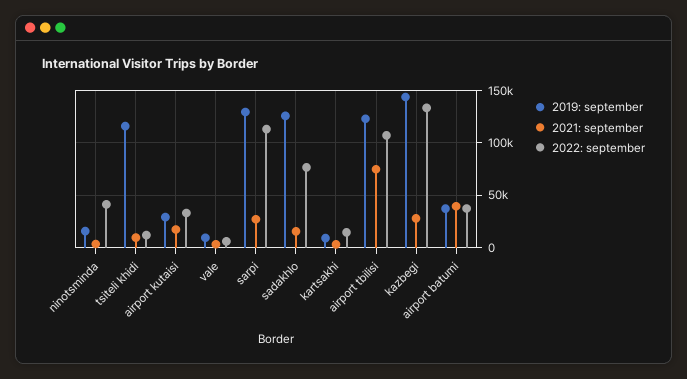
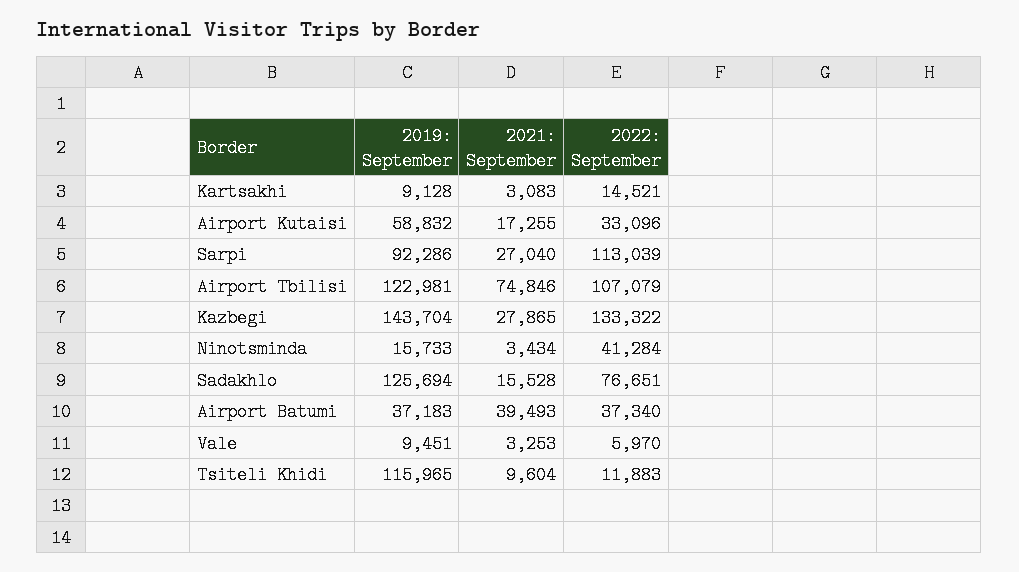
  {
    "2019: september": {
      "ninotsminda": 15733,
      "tsiteli khidi": 115965,
-     "airport kutaisi": 30000,
+     "airport kutaisi": 58832,
      "vale": 9451,
-     "sarpi": 130000,
+     "sarpi": 92286,
      "sadakhlo": 125694,
      "kartsakhi": 9128,
      "airport tbilisi": 122981,
      "kazbegi": 143704,
      "airport batumi": 37183
    },
    "2021: september": {
      "ninotsminda": 3434,
      "tsiteli khidi": 9604,
      "airport kutaisi": 17255,
      "vale": 3253,
      "sarpi": 27040,
      "sadakhlo": 15528,
      "kartsakhi": 3083,
      "airport tbilisi": 74846,
      "kazbegi": 27865,
      "airport batumi": 39493
    },
    "2022: september": {
      "ninotsminda": 41284,
      "tsiteli khidi": 11883,
      "airport kutaisi": 33096,
      "vale": 5970,
      "sarpi": 113039,
      "sadakhlo": 76651,
      "kartsakhi": 14521,
      "airport tbilisi": 107079,
      "kazbegi": 133322,
      "airport batumi": 37340
    }
  }

